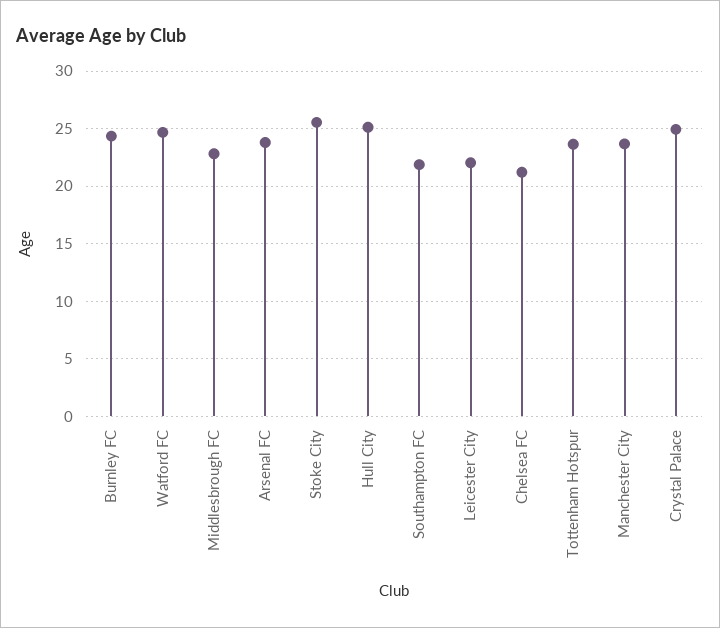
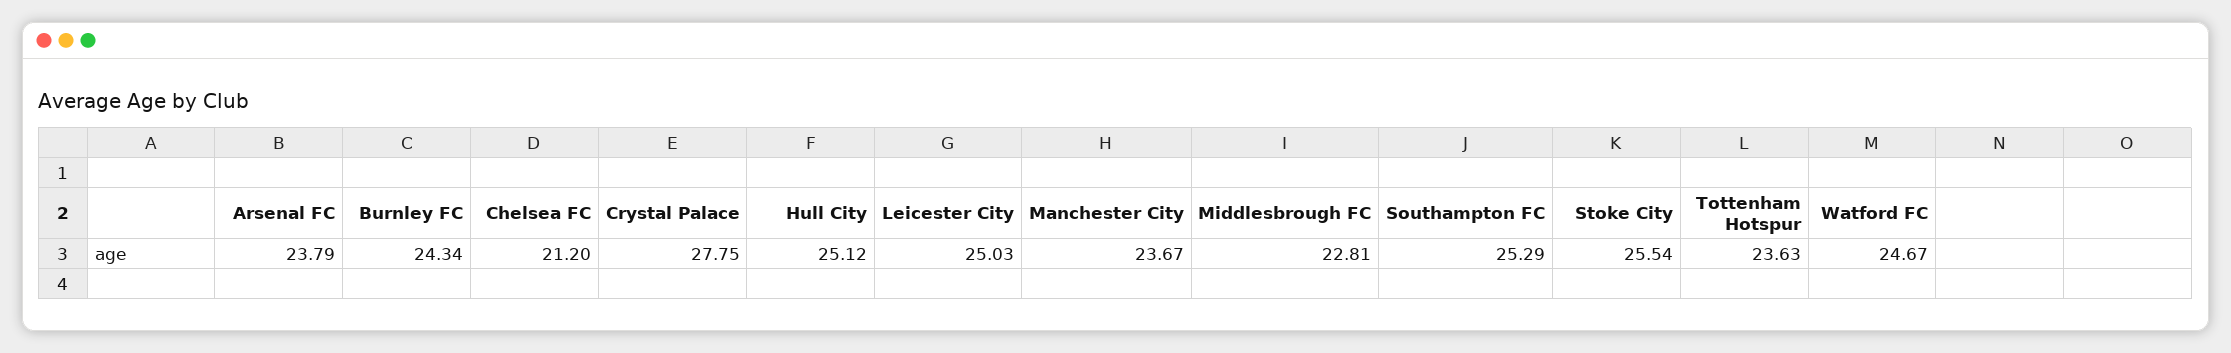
  {
    "Burnley FC": 24.34,
    "Watford FC": 24.67,
    "Middlesbrough FC": 22.81,
    "Arsenal FC": 23.79,
    "Stoke City": 25.54,
    "Hull City": 25.12,
-   "Southampton FC": 22,
+   "Southampton FC": 25.29,
-   "Leicester City": 22,
+   "Leicester City": 25.03,
    "Chelsea FC": 21.2,
    "Tottenham Hotspur": 23.63,
    "Manchester City": 23.67,
-   "Crystal Palace": 25
+   "Crystal Palace": 27.75
  }

